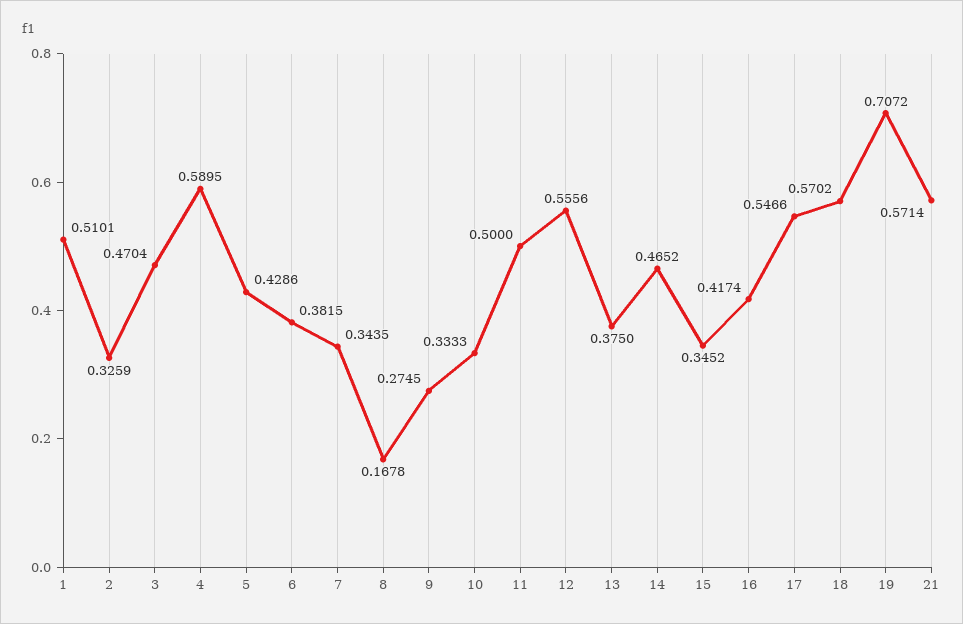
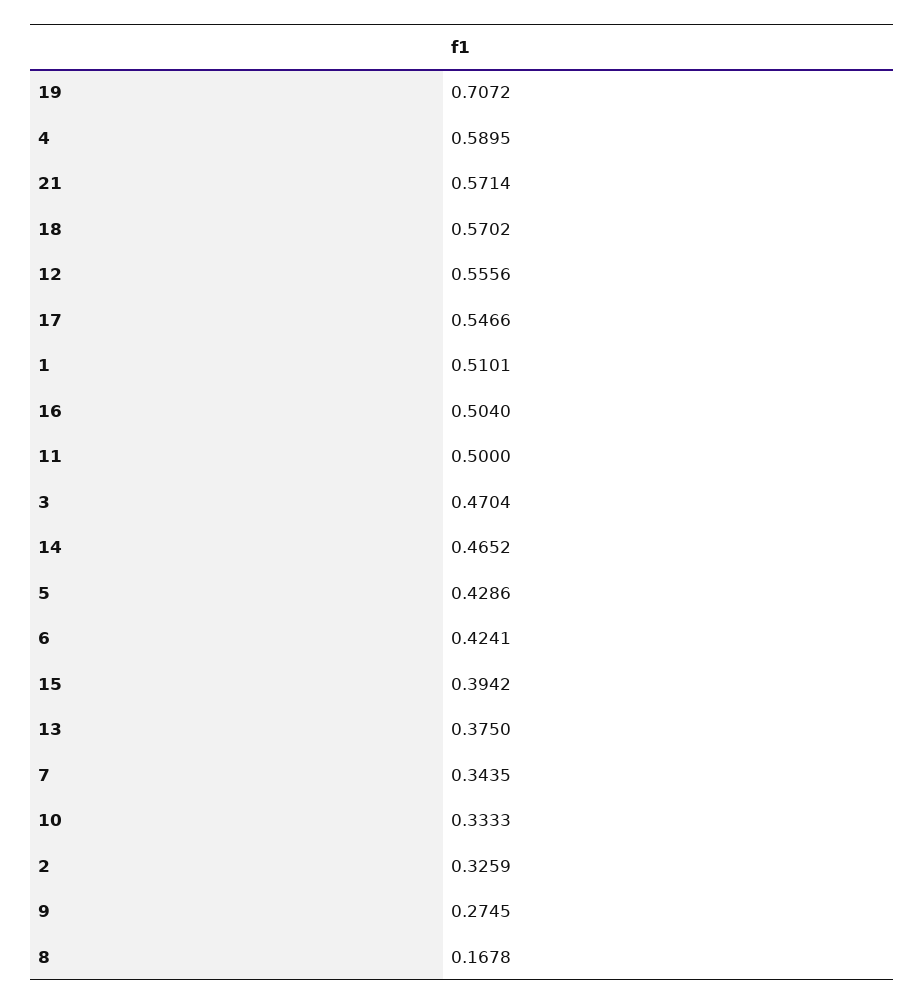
  {
    "1": 0.5101,
    "2": 0.3259,
    "3": 0.4704,
    "4": 0.5895,
    "5": 0.4286,
-   "6": 0.3815,
+   "6": 0.4241,
    "7": 0.3435,
    "8": 0.1678,
    "9": 0.2745,
    "10": 0.3333,
    "11": 0.5,
    "12": 0.5556,
    "13": 0.375,
    "14": 0.4652,
-   "15": 0.3452,
+   "15": 0.3942,
-   "16": 0.4174,
+   "16": 0.504,
    "17": 0.5466,
    "18": 0.5702,
    "19": 0.7072,
    "21": 0.5714
  }

